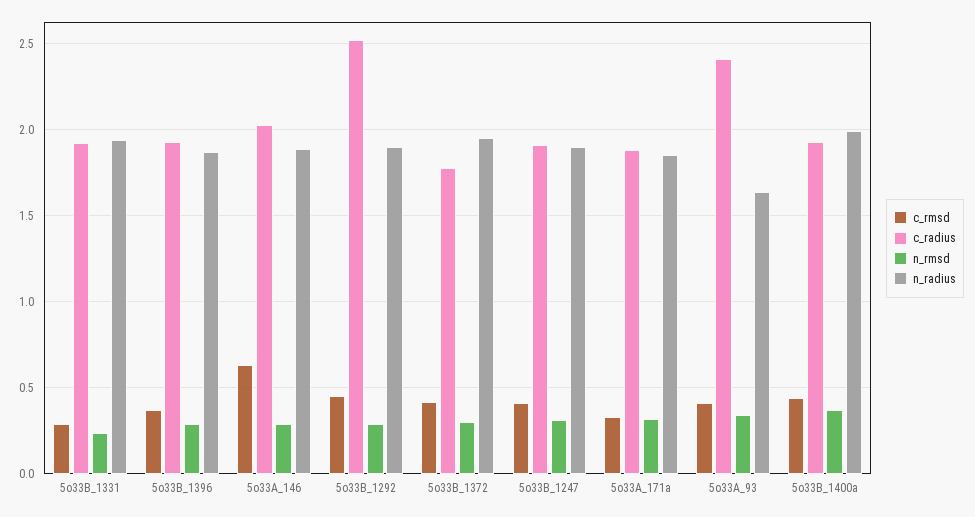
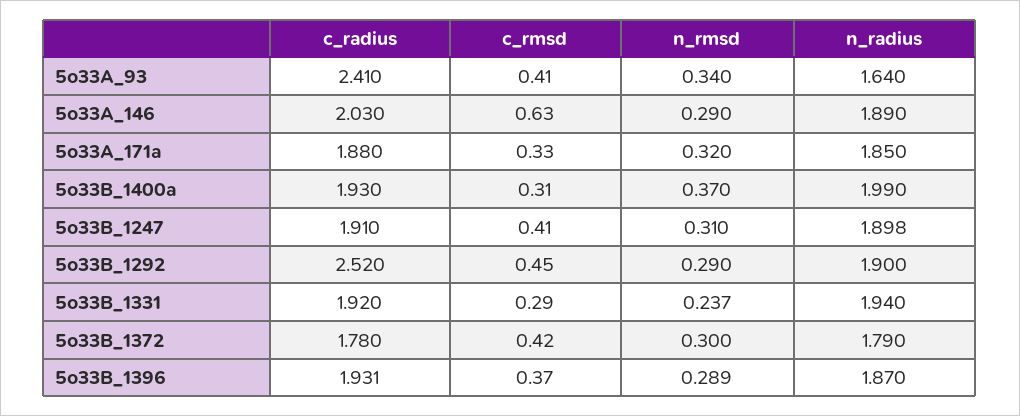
  {
    "c_rmsd": {
      "5o33B_1331": 0.29,
      "5o33B_1396": 0.37,
      "5o33A_146": 0.63,
      "5o33B_1292": 0.45,
      "5o33B_1372": 0.42,
      "5o33B_1247": 0.41,
      "5o33A_171a": 0.33,
      "5o33A_93": 0.41,
-     "5o33B_1400a": 0.45
+     "5o33B_1400a": 0.31
    },
    "c_radius": {
      "5o33B_1331": 1.92,
      "5o33B_1396": 1.931,
      "5o33A_146": 2.03,
      "5o33B_1292": 2.52,
      "5o33B_1372": 1.78,
      "5o33B_1247": 1.91,
      "5o33A_171a": 1.88,
      "5o33A_93": 2.41,
      "5o33B_1400a": 1.93
    },
    "n_rmsd": {
      "5o33B_1331": 0.237,
      "5o33B_1396": 0.289,
      "5o33A_146": 0.29,
      "5o33B_1292": 0.29,
      "5o33B_1372": 0.3,
      "5o33B_1247": 0.31,
      "5o33A_171a": 0.32,
      "5o33A_93": 0.34,
      "5o33B_1400a": 0.37
    },
    "n_radius": {
      "5o33B_1331": 1.94,
      "5o33B_1396": 1.87,
      "5o33A_146": 1.89,
      "5o33B_1292": 1.9,
-     "5o33B_1372": 1.95,
+     "5o33B_1372": 1.79,
      "5o33B_1247": 1.898,
      "5o33A_171a": 1.85,
      "5o33A_93": 1.64,
      "5o33B_1400a": 1.99
    }
  }

